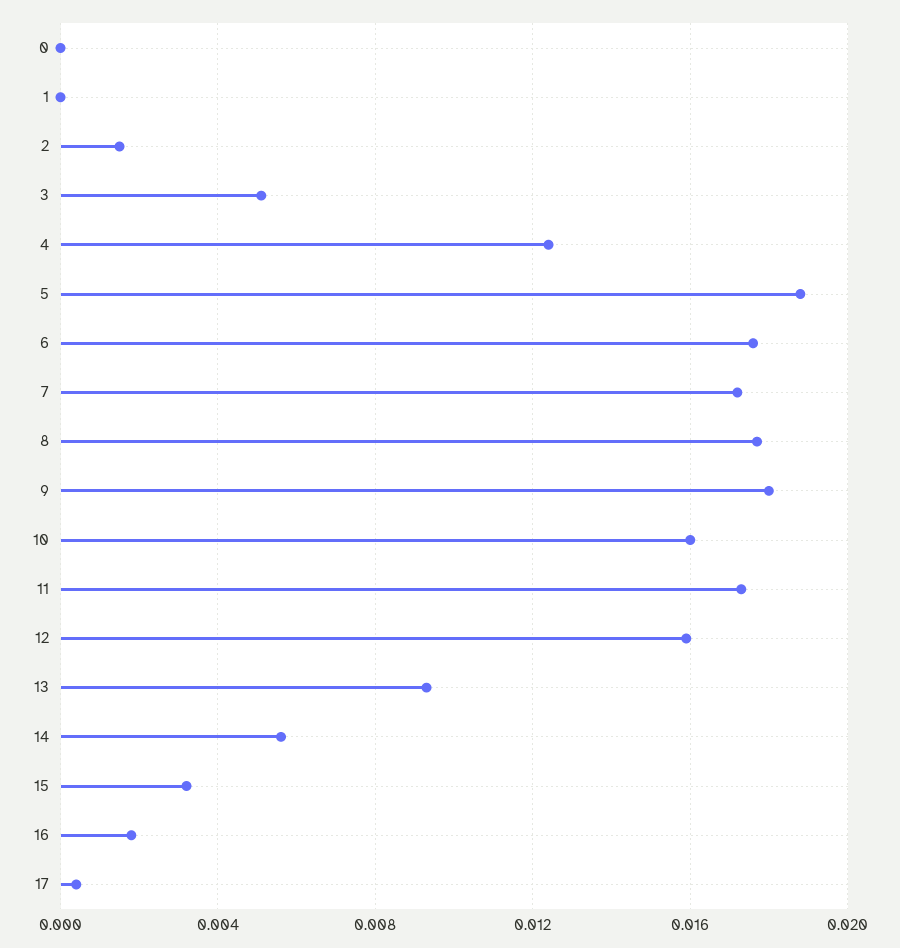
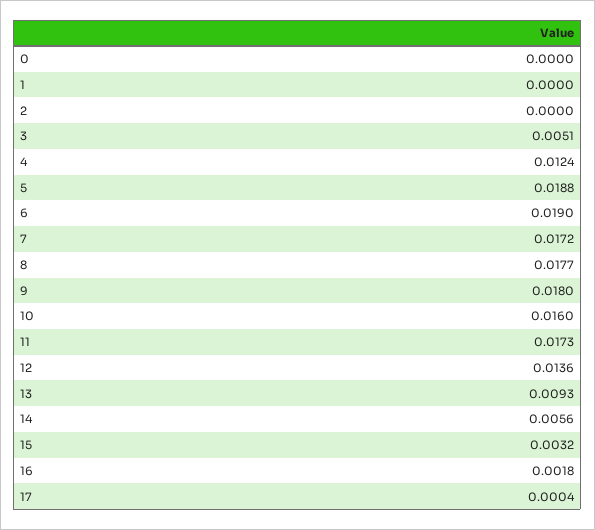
  {
    "0": 0,
    "1": 0,
-   "2": 0.0015,
+   "2": 0,
    "3": 0.0051,
    "4": 0.0124,
    "5": 0.0188,
-   "6": 0.0175,
+   "6": 0.019,
    "7": 0.0172,
    "8": 0.0177,
    "9": 0.018,
    "10": 0.016,
    "11": 0.0173,
-   "12": 0.016,
+   "12": 0.0136,
    "13": 0.0093,
    "14": 0.0056,
    "15": 0.0032,
    "16": 0.0018,
    "17": 0.0004
  }

